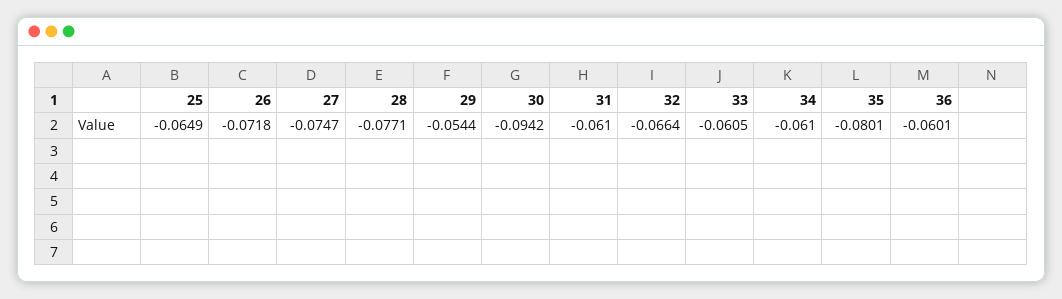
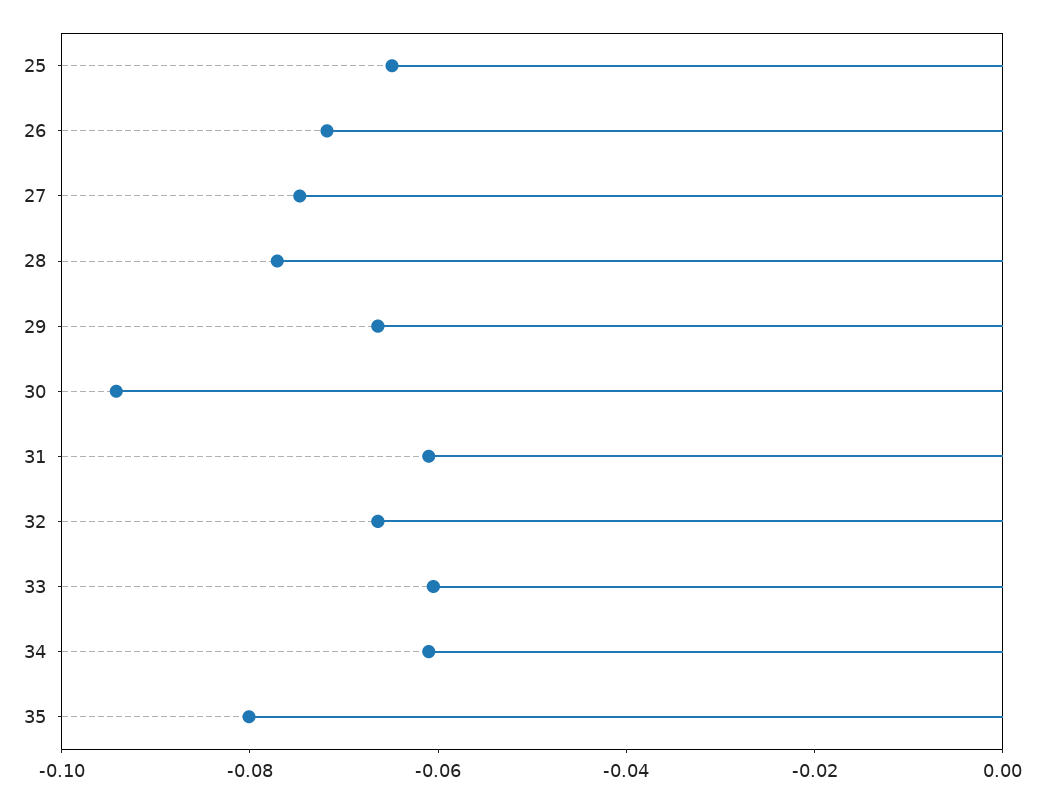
  {
    "25": -0.0649,
    "26": -0.0718,
    "27": -0.0747,
    "28": -0.0771,
-   "29": -0.0544,
+   "29": -0.065,
    "30": -0.0942,
    "31": -0.061,
    "32": -0.0664,
    "33": -0.0605,
    "34": -0.061,
-   "35": -0.0801,
+   "35": -0.0801
-   "36": -0.0601
  }

